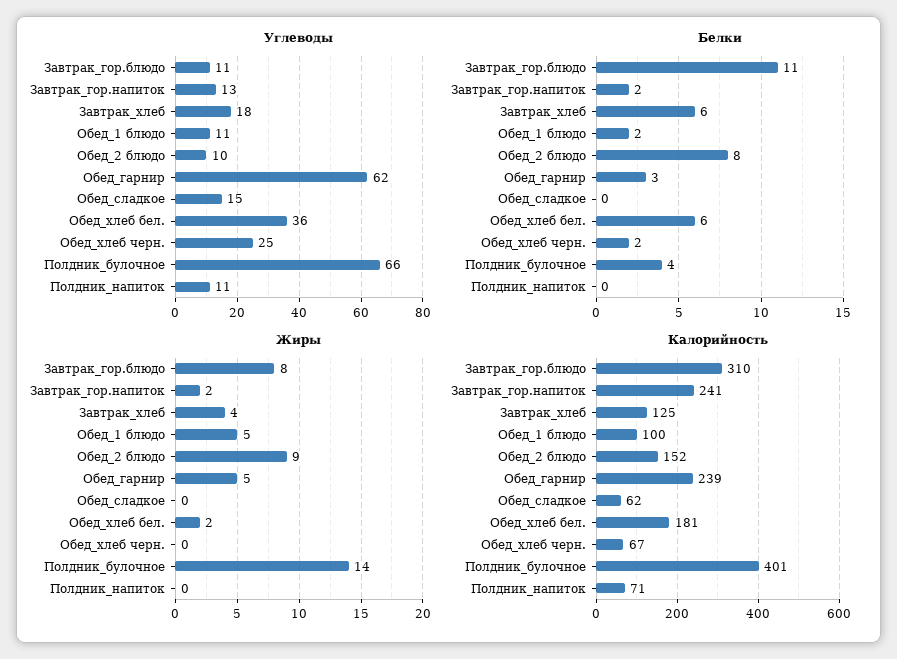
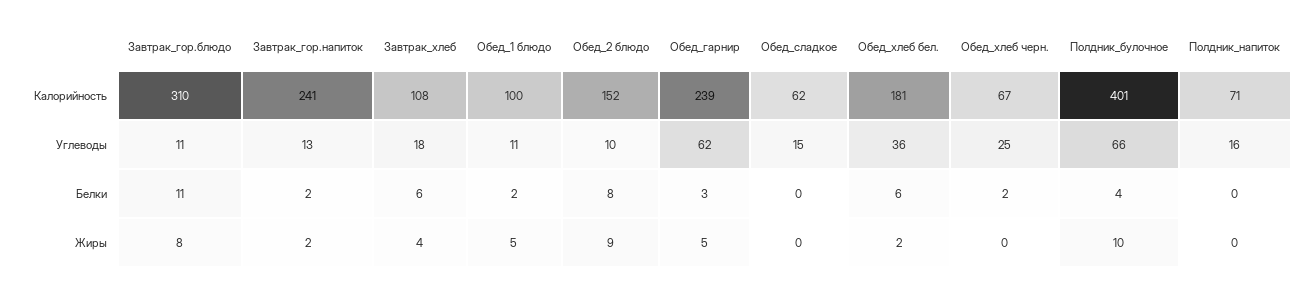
  {
    "Углеводы": {
      "Завтрак_гор.блюдо": 11,
      "Завтрак_гор.напиток": 13,
      "Завтрак_хлеб": 18,
      "Обед_1 блюдо": 11,
      "Обед_2 блюдо": 10,
      "Обед_гарнир": 62,
      "Обед_сладкое": 15,
      "Обед_хлеб бел.": 36,
      "Обед_хлеб черн.": 25,
      "Полдник_булочное": 66,
-     "Полдник_напиток": 11
+     "Полдник_напиток": 16
    },
    "Белки": {
      "Завтрак_гор.блюдо": 11,
      "Завтрак_гор.напиток": 2,
      "Завтрак_хлеб": 6,
      "Обед_1 блюдо": 2,
      "Обед_2 блюдо": 8,
      "Обед_гарнир": 3,
      "Обед_сладкое": 0,
      "Обед_хлеб бел.": 6,
      "Обед_хлеб черн.": 2,
      "Полдник_булочное": 4,
      "Полдник_напиток": 0
    },
    "Жиры": {
      "Завтрак_гор.блюдо": 8,
      "Завтрак_гор.напиток": 2,
      "Завтрак_хлеб": 4,
      "Обед_1 блюдо": 5,
      "Обед_2 блюдо": 9,
      "Обед_гарнир": 5,
      "Обед_сладкое": 0,
      "Обед_хлеб бел.": 2,
      "Обед_хлеб черн.": 0,
-     "Полдник_булочное": 14,
+     "Полдник_булочное": 10,
      "Полдник_напиток": 0
    },
    "Калорийность": {
      "Завтрак_гор.блюдо": 310,
      "Завтрак_гор.напиток": 241,
-     "Завтрак_хлеб": 125,
+     "Завтрак_хлеб": 108,
      "Обед_1 блюдо": 100,
      "Обед_2 блюдо": 152,
      "Обед_гарнир": 239,
      "Обед_сладкое": 62,
      "Обед_хлеб бел.": 181,
      "Обед_хлеб черн.": 67,
      "Полдник_булочное": 401,
      "Полдник_напиток": 71
    }
  }

